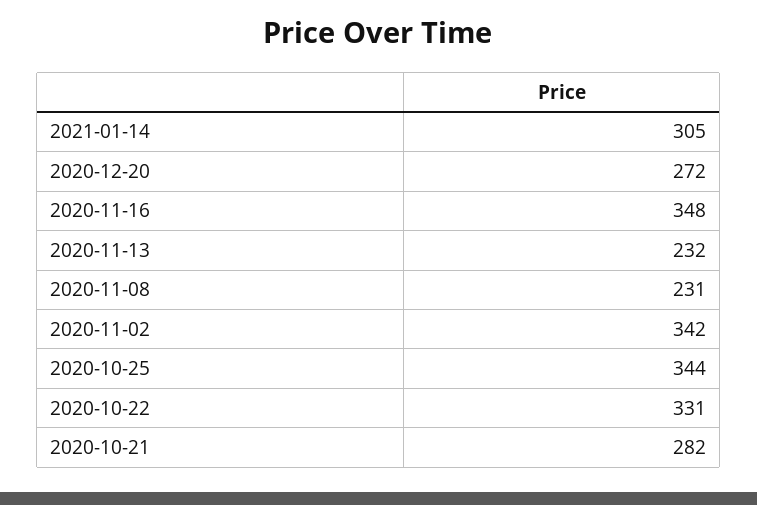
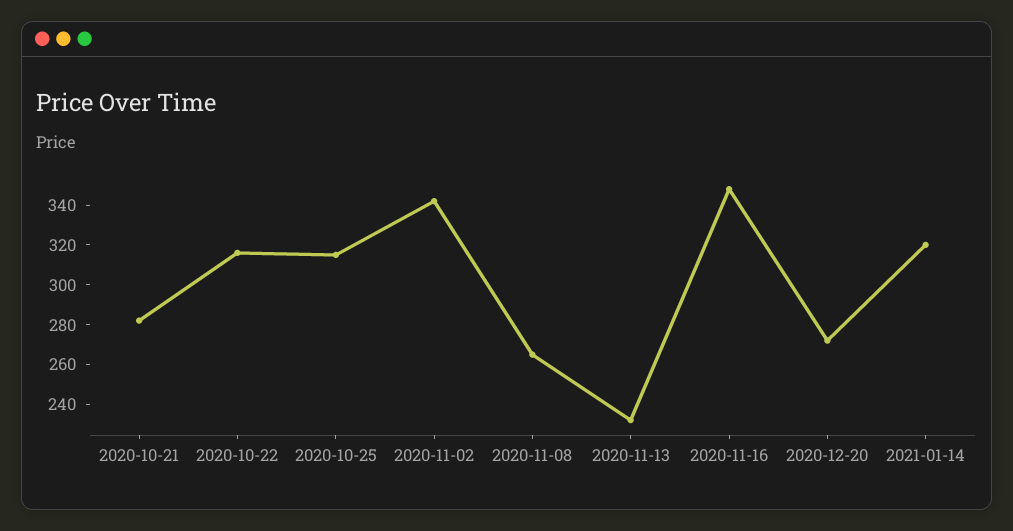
  {
-   "2021-01-14": 305,
+   "2021-01-14": 320,
    "2020-12-20": 272,
    "2020-11-16": 348,
    "2020-11-13": 232,
-   "2020-11-08": 231,
+   "2020-11-08": 265,
    "2020-11-02": 342,
-   "2020-10-25": 344,
+   "2020-10-25": 315,
-   "2020-10-22": 331,
+   "2020-10-22": 315,
    "2020-10-21": 282
  }

